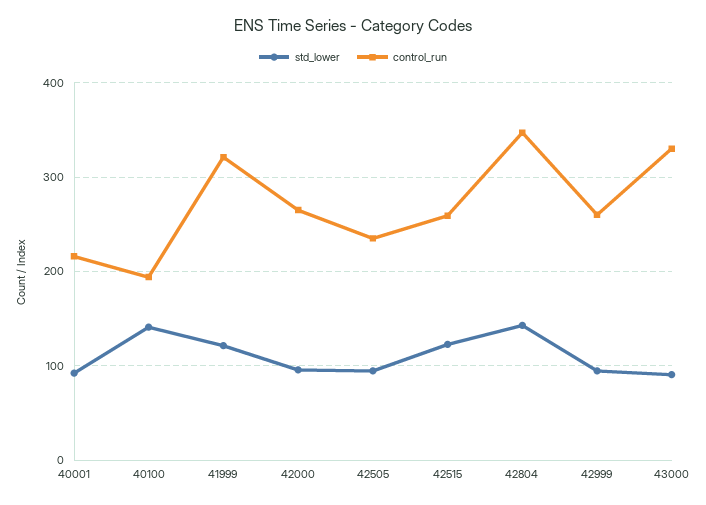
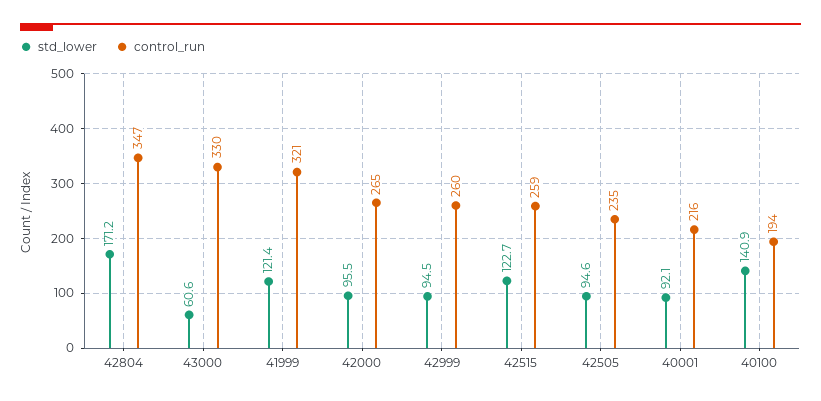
  {
    "std_lower": {
      "40001": 92.1,
      "40100": 140.9,
      "41999": 121.4,
      "42000": 95.5,
      "42505": 94.6,
      "42515": 122.7,
-     "42804": 140,
+     "42804": 171.2,
      "42999": 94.5,
-     "43000": 90
+     "43000": 60.6
    },
    "control_run": {
      "40001": 216,
      "40100": 194,
      "41999": 321,
      "42000": 265,
      "42505": 235,
      "42515": 259,
      "42804": 347,
      "42999": 260,
      "43000": 330
    }
  }

